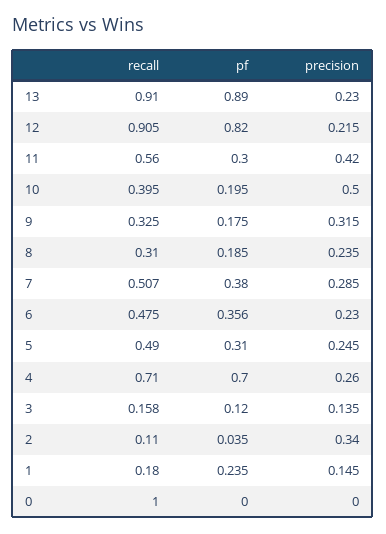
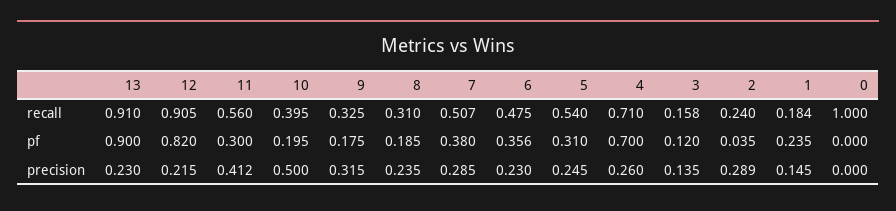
  {
    "recall": {
      "13": 0.91,
      "12": 0.905,
      "11": 0.56,
      "10": 0.395,
      "9": 0.325,
      "8": 0.31,
      "7": 0.507,
      "6": 0.475,
-     "5": 0.49,
+     "5": 0.54,
      "4": 0.71,
      "3": 0.158,
-     "2": 0.11,
+     "2": 0.24,
-     "1": 0.18,
+     "1": 0.184,
      "0": 1
    },
    "pf": {
-     "13": 0.89,
+     "13": 0.9,
      "12": 0.82,
      "11": 0.3,
      "10": 0.195,
      "9": 0.175,
      "8": 0.185,
      "7": 0.38,
      "6": 0.356,
      "5": 0.31,
      "4": 0.7,
      "3": 0.12,
      "2": 0.035,
      "1": 0.235,
      "0": 0
    },
    "precision": {
      "13": 0.23,
      "12": 0.215,
-     "11": 0.42,
+     "11": 0.412,
      "10": 0.5,
      "9": 0.315,
      "8": 0.235,
      "7": 0.285,
      "6": 0.23,
      "5": 0.245,
      "4": 0.26,
      "3": 0.135,
-     "2": 0.34,
+     "2": 0.289,
      "1": 0.145,
      "0": 0
    }
  }

